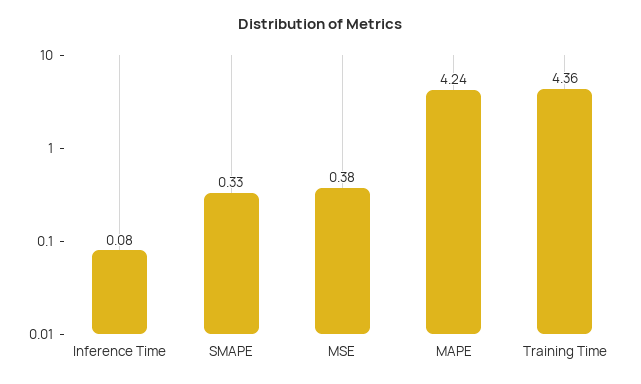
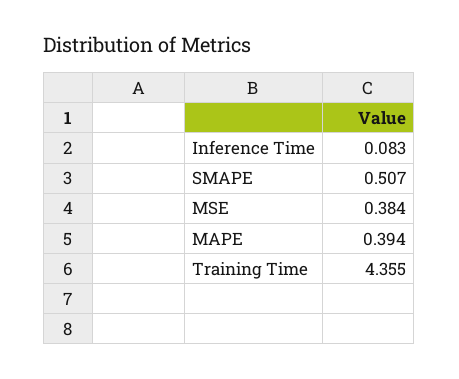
  {
    "Inference Time": 0.083,
-   "SMAPE": 0.33,
+   "SMAPE": 0.507,
    "MSE": 0.384,
-   "MAPE": 4.24,
+   "MAPE": 0.394,
    "Training Time": 4.355
  }

